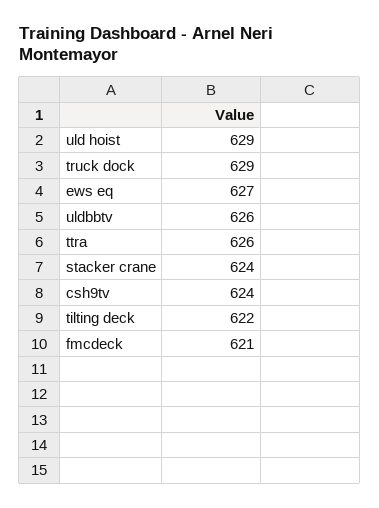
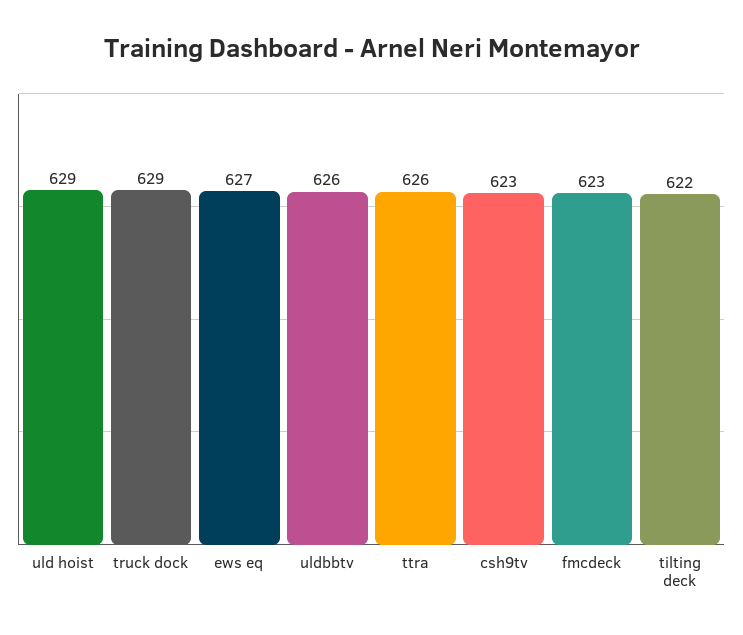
  {
    "uld hoist": 629,
    "truck dock": 629,
    "ews eq": 627,
    "uldbbtv": 626,
    "ttra": 626,
-   "stacker crane": 624,
-   "csh9tv": 624,
+   "csh9tv": 623,
    "tilting deck": 622,
-   "fmcdeck": 621
+   "fmcdeck": 623
  }

